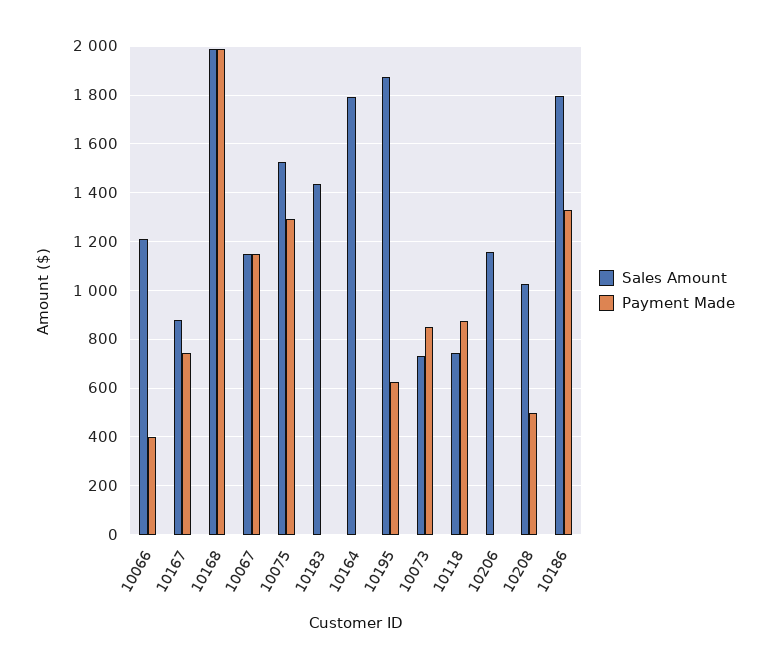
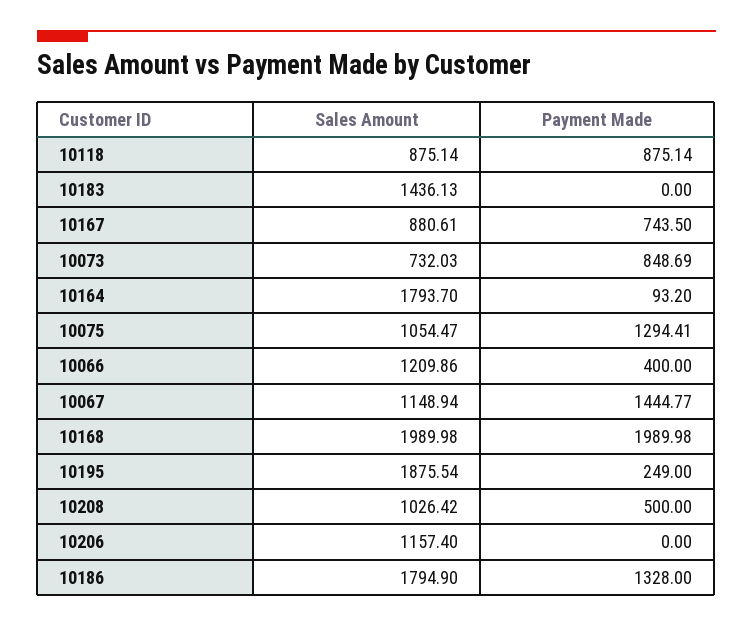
  {
    "Sales Amount": {
      "10066": 1209.86,
      "10167": 880.61,
      "10168": 1989.98,
      "10067": 1148.94,
-     "10075": 1525,
+     "10075": 1054.47,
      "10183": 1436.13,
      "10164": 1793.7,
      "10195": 1875.54,
      "10073": 732.03,
-     "10118": 750,
+     "10118": 875.14,
      "10206": 1157.4,
      "10208": 1026.42,
      "10186": 1794.9
    },
    "Payment Made": {
      "10066": 400,
      "10167": 743.5,
      "10168": 1989.98,
-     "10067": 1150,
+     "10067": 1444.77,
      "10075": 1294.41,
      "10183": 0,
-     "10164": 0,
+     "10164": 93.2,
-     "10195": 625,
+     "10195": 249,
      "10073": 848.69,
      "10118": 875.14,
      "10206": 0,
      "10208": 500,
      "10186": 1328
    }
  }

